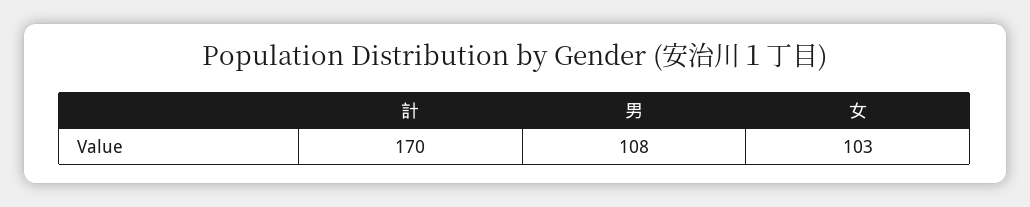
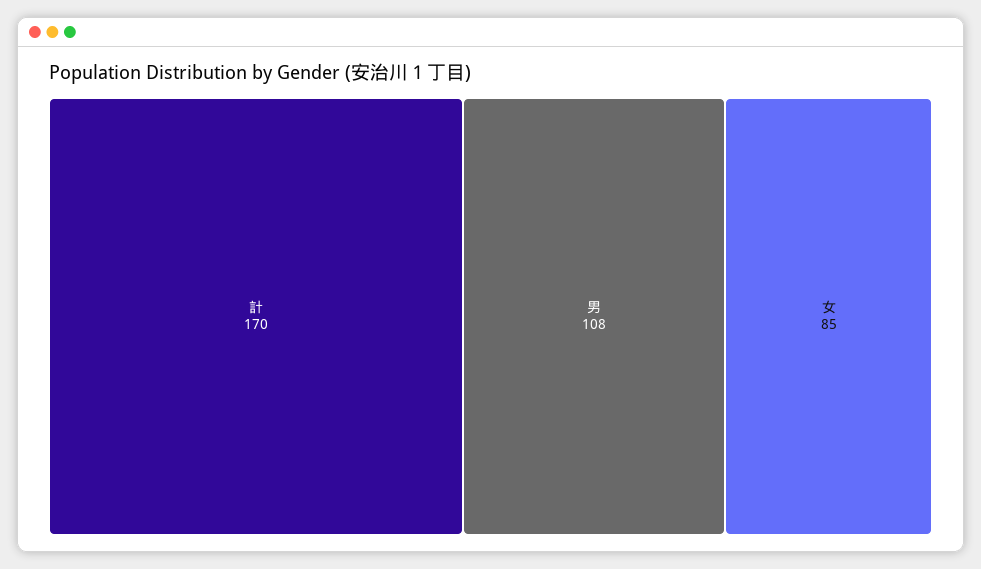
  {
    "計": 170,
    "男": 108,
-   "女": 103
+   "女": 85
  }

